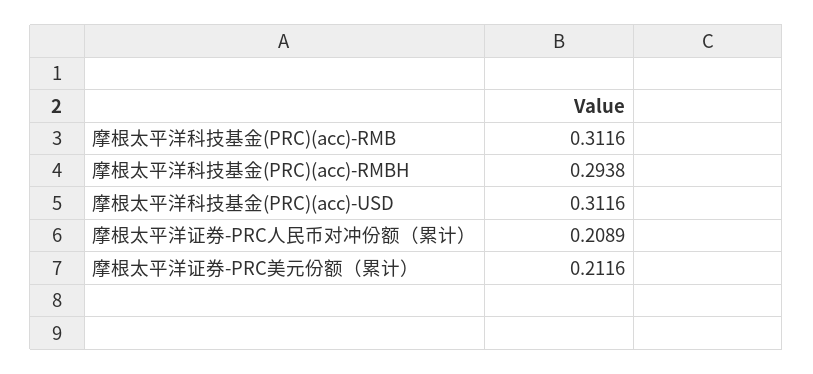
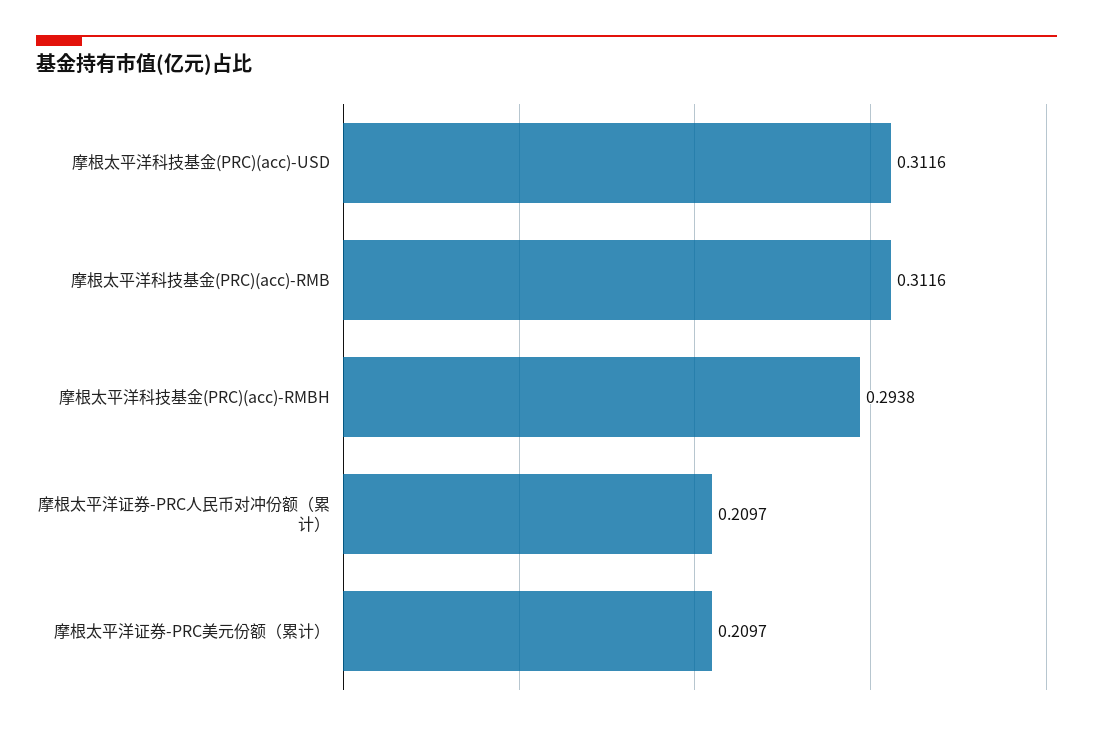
  {
    "摩根太平洋科技基金(PRC)(acc)-RMB": 0.3116,
    "摩根太平洋科技基金(PRC)(acc)-RMBH": 0.2938,
    "摩根太平洋科技基金(PRC)(acc)-USD": 0.3116,
-   "摩根太平洋证券-PRC人民币对冲份额（累计）": 0.2089,
+   "摩根太平洋证券-PRC人民币对冲份额（累计）": 0.2097,
-   "摩根太平洋证券-PRC美元份额（累计）": 0.2116
+   "摩根太平洋证券-PRC美元份额（累计）": 0.2097
  }

